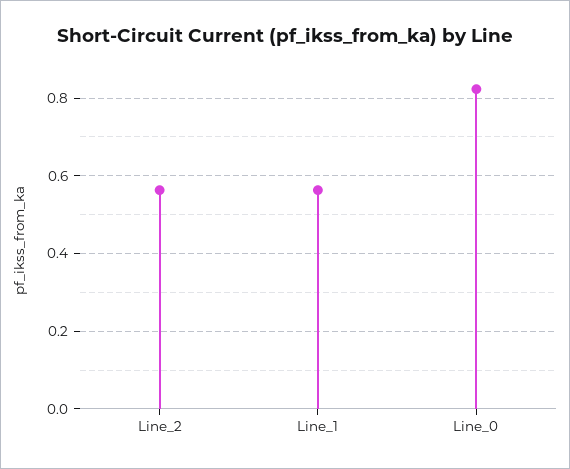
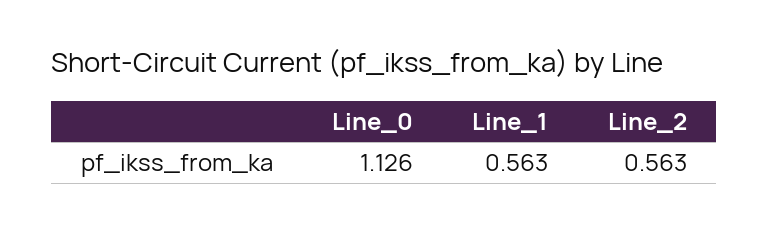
  {
    "Line_2": 0.563,
    "Line_1": 0.563,
-   "Line_0": 0.82
+   "Line_0": 1.126
  }

